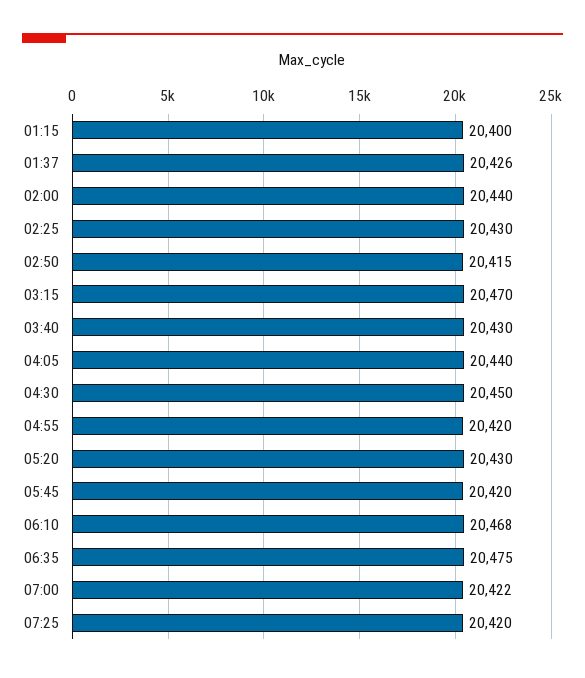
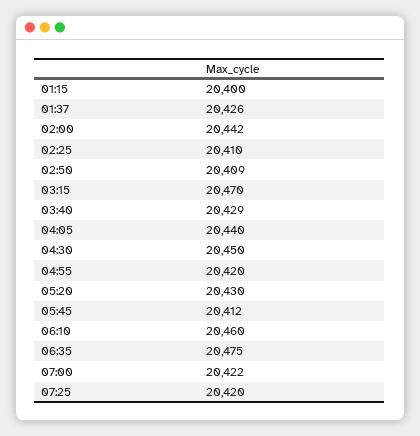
  {
    "01:15": 20400,
    "01:37": 20426,
-   "02:00": 20440,
+   "02:00": 20442,
-   "02:25": 20430,
+   "02:25": 20410,
-   "02:50": 20415,
+   "02:50": 20409,
    "03:15": 20470,
-   "03:40": 20430,
+   "03:40": 20429,
    "04:05": 20440,
    "04:30": 20450,
    "04:55": 20420,
    "05:20": 20430,
-   "05:45": 20420,
+   "05:45": 20412,
-   "06:10": 20468,
+   "06:10": 20460,
    "06:35": 20475,
    "07:00": 20422,
    "07:25": 20420
  }

